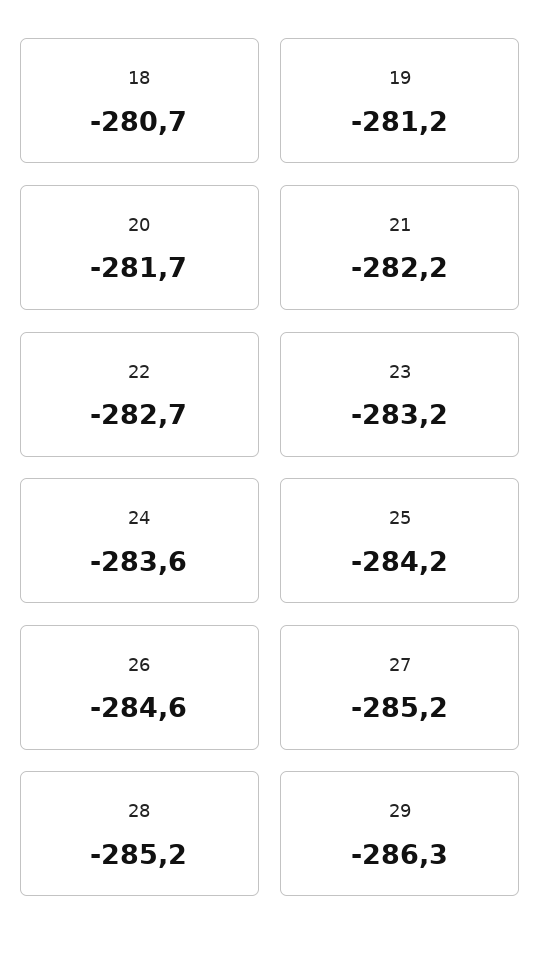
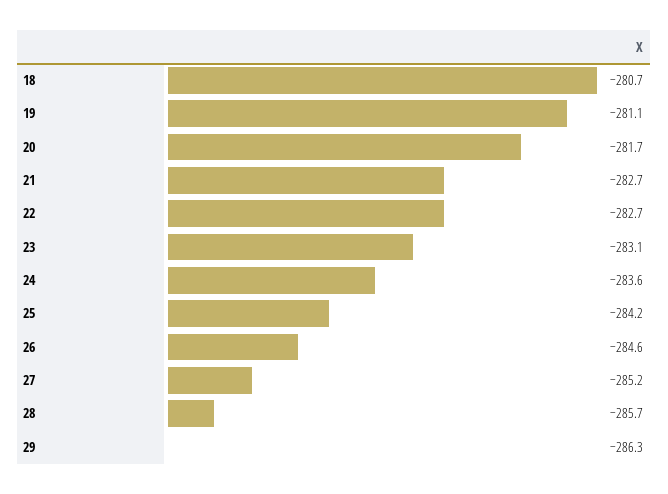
  {
    "18": -280.7,
-   "19": -281.2,
+   "19": -281.1,
    "20": -281.7,
-   "21": -282.2,
+   "21": -282.7,
    "22": -282.7,
-   "23": -283.2,
+   "23": -283.1,
    "24": -283.6,
    "25": -284.2,
    "26": -284.6,
    "27": -285.2,
-   "28": -285.2,
+   "28": -285.7,
    "29": -286.3
  }

